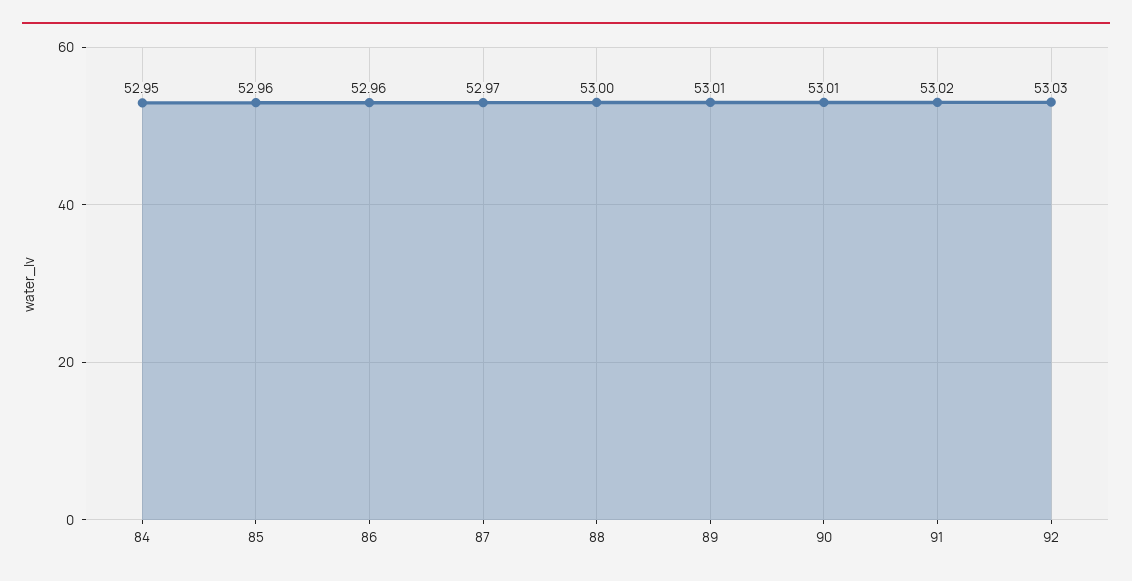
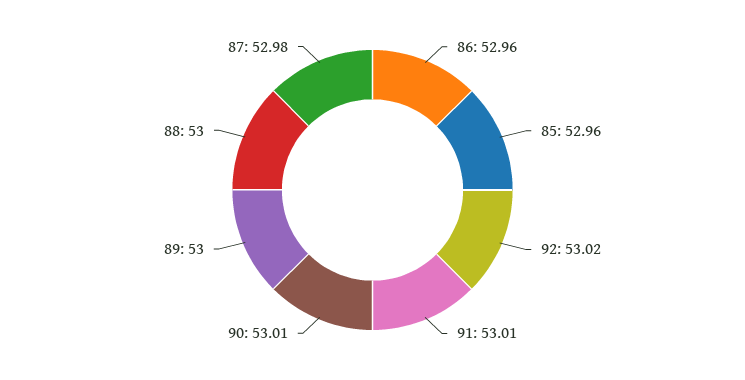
  {
-   "84": 52.95,
    "85": 52.96,
    "86": 52.96,
-   "87": 52.97,
+   "87": 52.98,
    "88": 53,
-   "89": 53.01,
+   "89": 53,
    "90": 53.01,
-   "91": 53.02,
+   "91": 53.01,
-   "92": 53.03
+   "92": 53.02
  }

